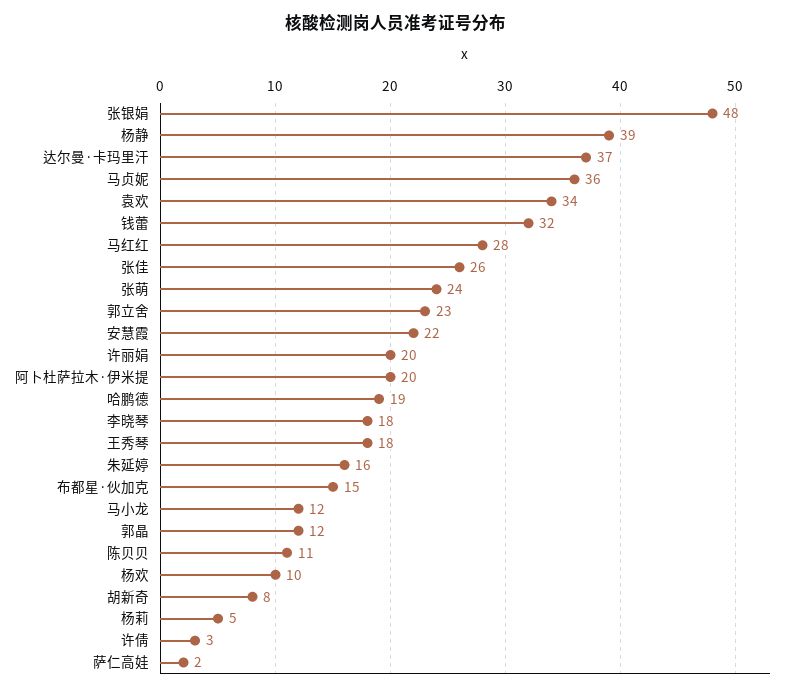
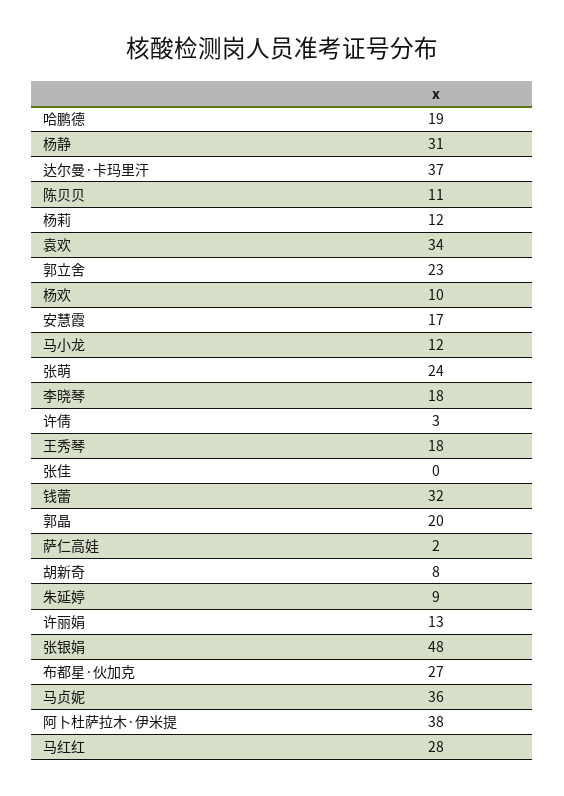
  {
    "张银娟": 48,
-   "杨静": 39,
+   "杨静": 31,
    "达尔曼·卡玛里汗": 37,
    "马贞妮": 36,
    "袁欢": 34,
    "钱蕾": 32,
    "马红红": 28,
-   "张佳": 26,
+   "张佳": 0,
    "张萌": 24,
    "郭立舍": 23,
-   "安慧霞": 22,
+   "安慧霞": 17,
-   "许丽娟": 20,
+   "许丽娟": 13,
-   "阿卜杜萨拉木·伊米提": 20,
+   "阿卜杜萨拉木·伊米提": 38,
    "哈鹏德": 19,
    "李晓琴": 18,
    "王秀琴": 18,
-   "朱延婷": 16,
+   "朱延婷": 9,
-   "布都星·伙加克": 15,
+   "布都星·伙加克": 27,
    "马小龙": 12,
-   "郭晶": 12,
+   "郭晶": 20,
    "陈贝贝": 11,
    "杨欢": 10,
    "胡新奇": 8,
-   "杨莉": 5,
+   "杨莉": 12,
    "许倩": 3,
    "萨仁高娃": 2
  }

